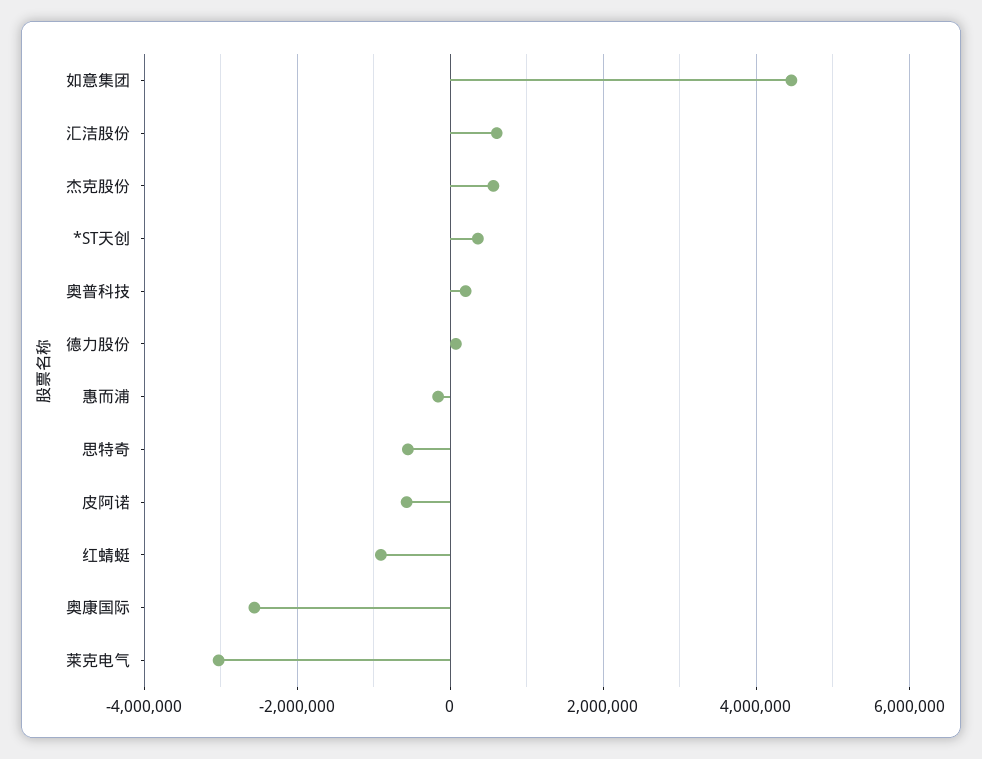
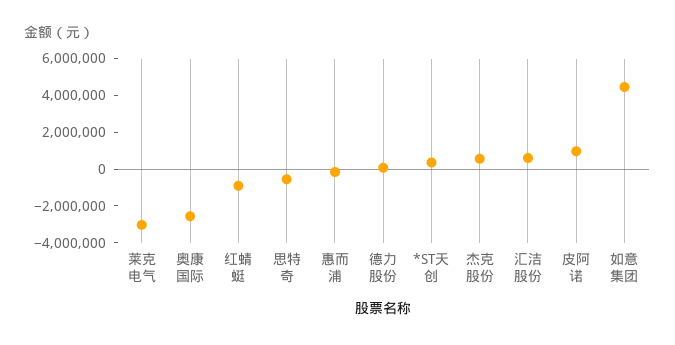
  {
    "如意集团": 4400000,
    "汇洁股份": 600000,
    "杰克股份": 600000,
    "*ST天创": 400000,
-   "奥普科技": 200000,
    "德力股份": 0,
    "惠而浦": -200000,
    "思特奇": -600000,
-   "皮阿诺": -600000,
+   "皮阿诺": 1000000,
    "红蜻蜓": -1000000,
    "奥康国际": -2600000,
    "莱克电气": -3000000
  }

